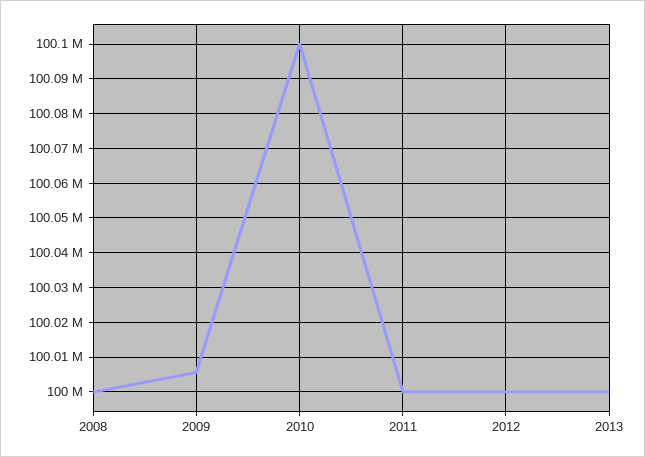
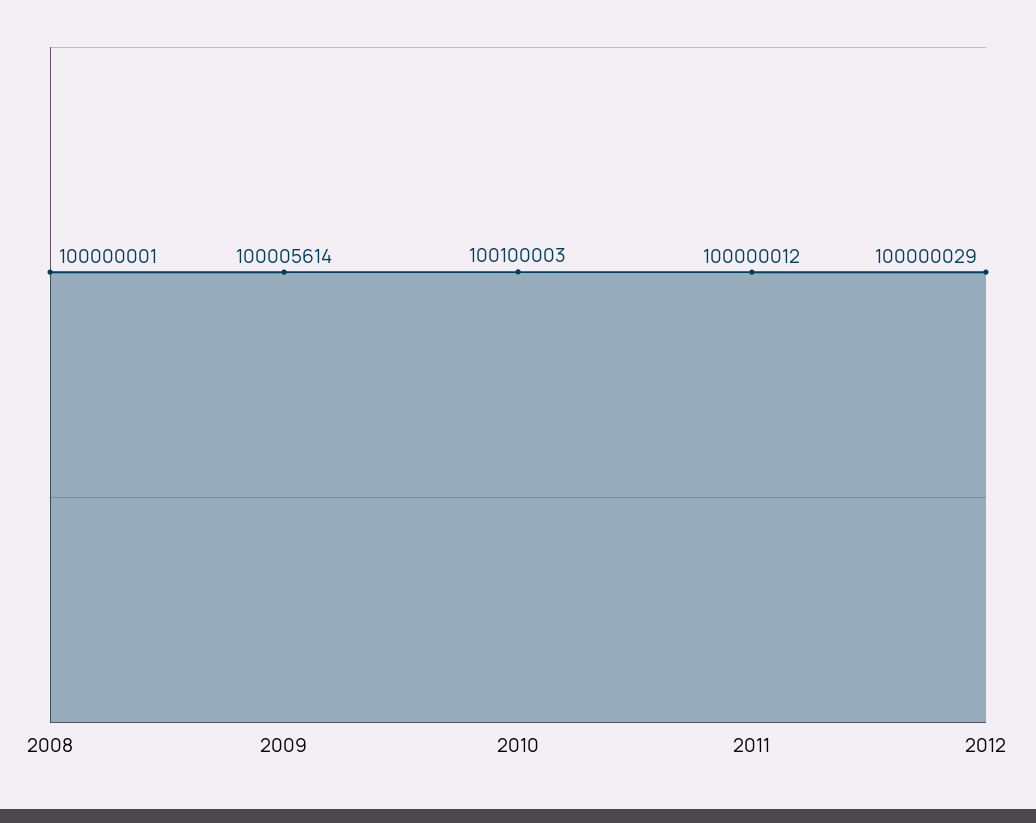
  {
    "2008": 100000001,
    "2009": 100005614,
    "2010": 100100003,
    "2011": 100000012,
-   "2012": 100000029,
+   "2012": 100000029
-   "2013": 100000000
  }

